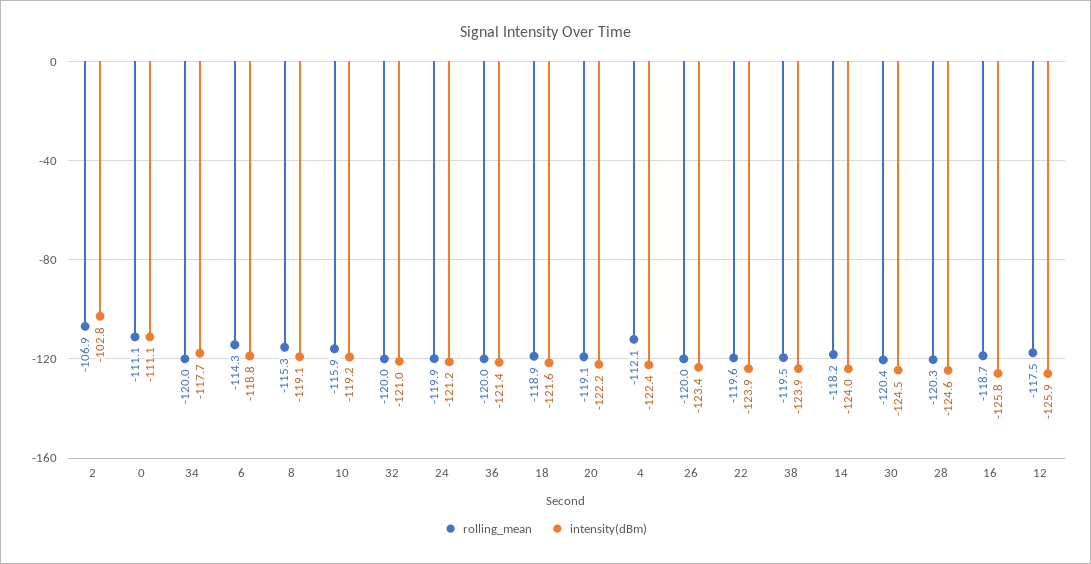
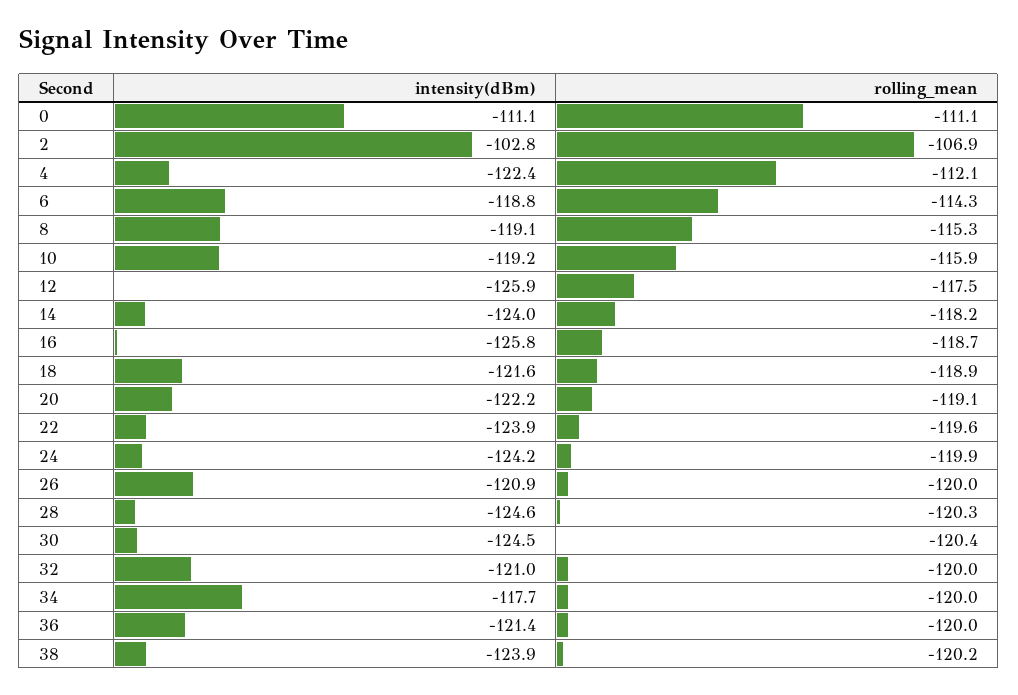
  {
    "rolling_mean": {
      "2": -106.9,
      "0": -111.1,
      "34": -120,
      "6": -114.3,
      "8": -115.3,
      "10": -115.9,
      "32": -120,
      "24": -119.9,
      "36": -120,
      "18": -118.9,
      "20": -119.1,
      "4": -112.1,
      "26": -120,
      "22": -119.6,
-     "38": -119.5,
+     "38": -120.2,
      "14": -118.2,
      "30": -120.4,
      "28": -120.3,
      "16": -118.7,
      "12": -117.5
    },
    "intensity(dBm)": {
      "2": -102.8,
      "0": -111.1,
      "34": -117.7,
      "6": -118.8,
      "8": -119.1,
      "10": -119.2,
      "32": -121,
-     "24": -121.2,
+     "24": -124.2,
      "36": -121.4,
      "18": -121.6,
      "20": -122.2,
      "4": -122.4,
-     "26": -123.4,
+     "26": -120.9,
      "22": -123.9,
      "38": -123.9,
      "14": -124,
      "30": -124.5,
      "28": -124.6,
      "16": -125.8,
      "12": -125.9
    }
  }

